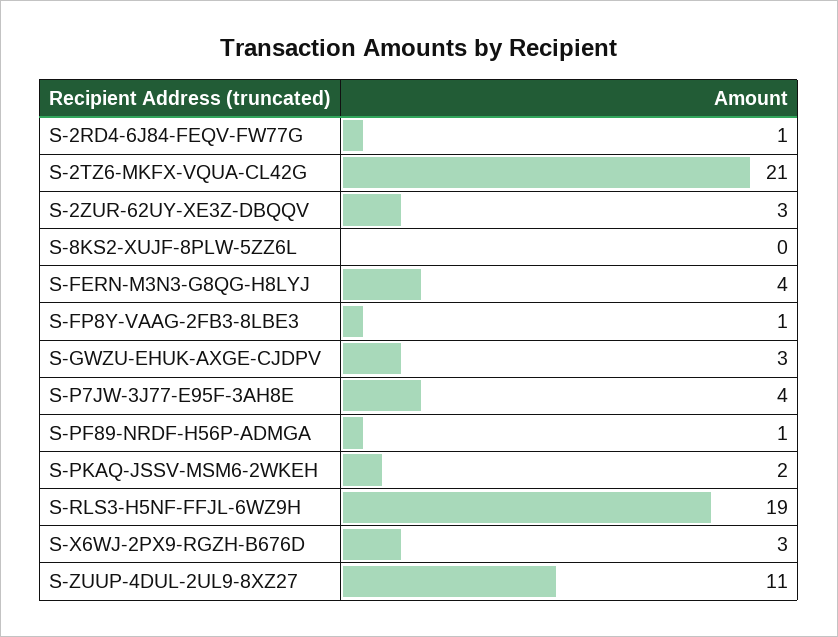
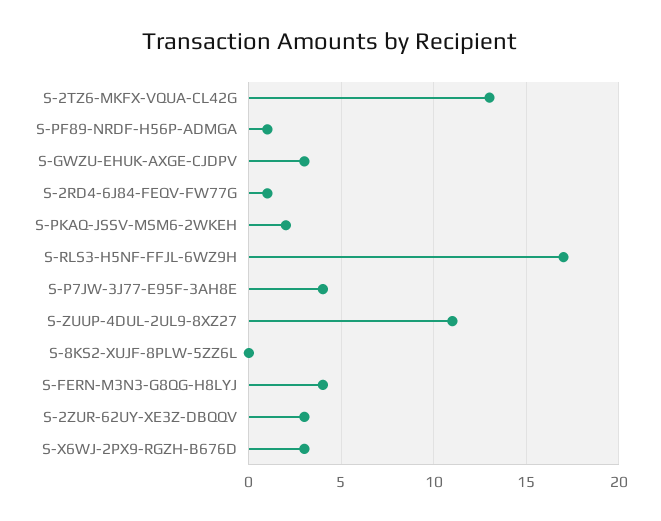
  {
    "S-2RD4-6J84-FEQV-FW77G": 1,
-   "S-2TZ6-MKFX-VQUA-CL42G": 21,
+   "S-2TZ6-MKFX-VQUA-CL42G": 13,
    "S-2ZUR-62UY-XE3Z-DBQQV": 3,
    "S-8KS2-XUJF-8PLW-5ZZ6L": 0,
    "S-FERN-M3N3-G8QG-H8LYJ": 4,
-   "S-FP8Y-VAAG-2FB3-8LBE3": 1,
    "S-GWZU-EHUK-AXGE-CJDPV": 3,
    "S-P7JW-3J77-E95F-3AH8E": 4,
    "S-PF89-NRDF-H56P-ADMGA": 1,
    "S-PKAQ-JSSV-MSM6-2WKEH": 2,
-   "S-RLS3-H5NF-FFJL-6WZ9H": 19,
+   "S-RLS3-H5NF-FFJL-6WZ9H": 17,
    "S-X6WJ-2PX9-RGZH-B676D": 3,
    "S-ZUUP-4DUL-2UL9-8XZ27": 11
  }

